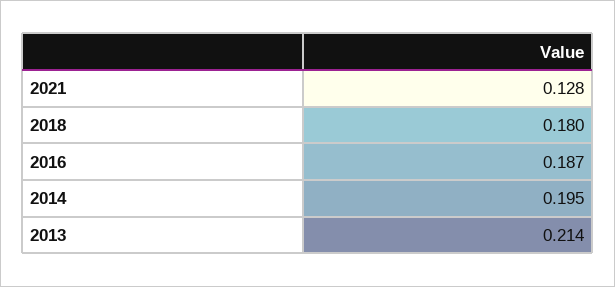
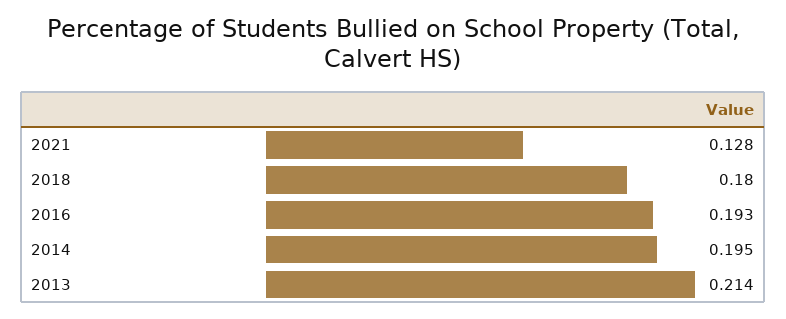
  {
    "2021": 0.128,
    "2018": 0.18,
-   "2016": 0.187,
+   "2016": 0.193,
    "2014": 0.195,
    "2013": 0.214
  }

